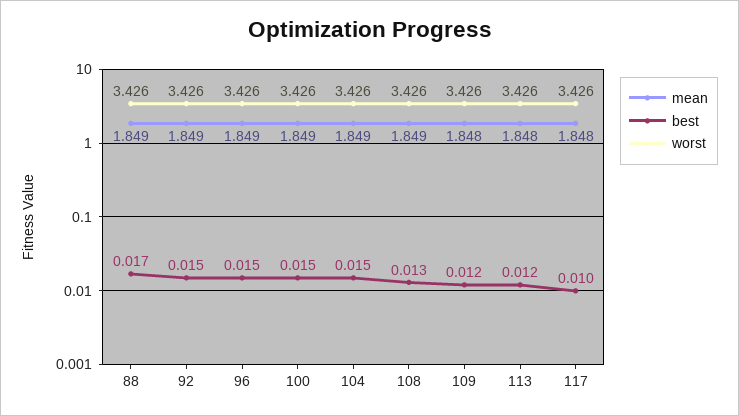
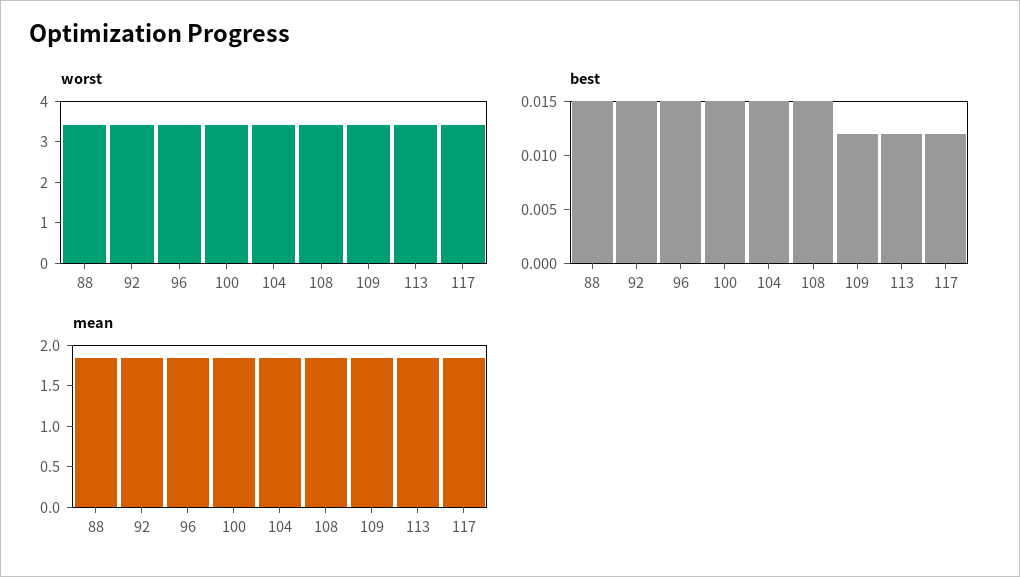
  {
    "mean": {
      "88": 1.849,
      "92": 1.849,
      "96": 1.849,
      "100": 1.849,
      "104": 1.849,
      "108": 1.849,
      "109": 1.848,
      "113": 1.848,
      "117": 1.848
    },
    "best": {
-     "88": 0.017,
+     "88": 0.015,
      "92": 0.015,
      "96": 0.015,
      "100": 0.015,
      "104": 0.015,
-     "108": 0.013,
+     "108": 0.015,
      "109": 0.012,
      "113": 0.012,
-     "117": 0.01
+     "117": 0.012
    },
    "worst": {
      "88": 3.426,
      "92": 3.426,
      "96": 3.426,
      "100": 3.426,
      "104": 3.426,
      "108": 3.426,
      "109": 3.426,
      "113": 3.426,
      "117": 3.426
    }
  }

